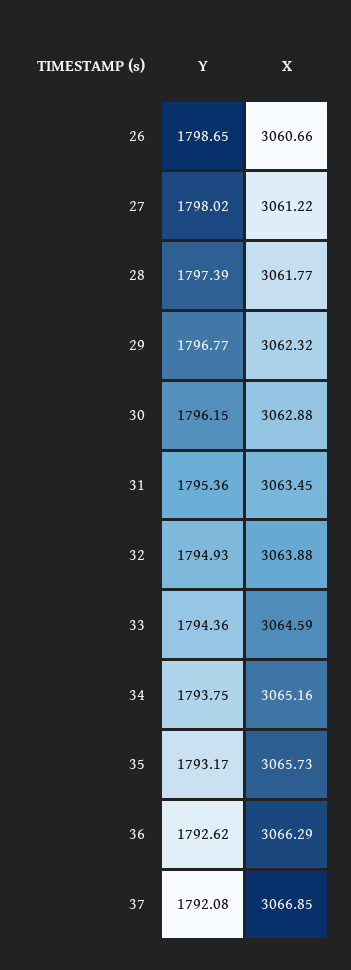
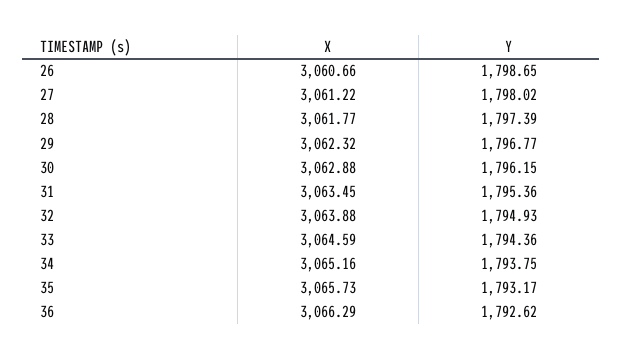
  {
    "Y": {
      "26": 1798.65,
      "27": 1798.02,
      "28": 1797.39,
      "29": 1796.77,
      "30": 1796.15,
      "31": 1795.36,
      "32": 1794.93,
      "33": 1794.36,
      "34": 1793.75,
      "35": 1793.17,
-     "36": 1792.62,
+     "36": 1792.62
-     "37": 1792.08
    },
    "X": {
      "26": 3060.66,
      "27": 3061.22,
      "28": 3061.77,
      "29": 3062.32,
      "30": 3062.88,
      "31": 3063.45,
      "32": 3063.88,
      "33": 3064.59,
      "34": 3065.16,
      "35": 3065.73,
-     "36": 3066.29,
+     "36": 3066.29
-     "37": 3066.85
    }
  }

